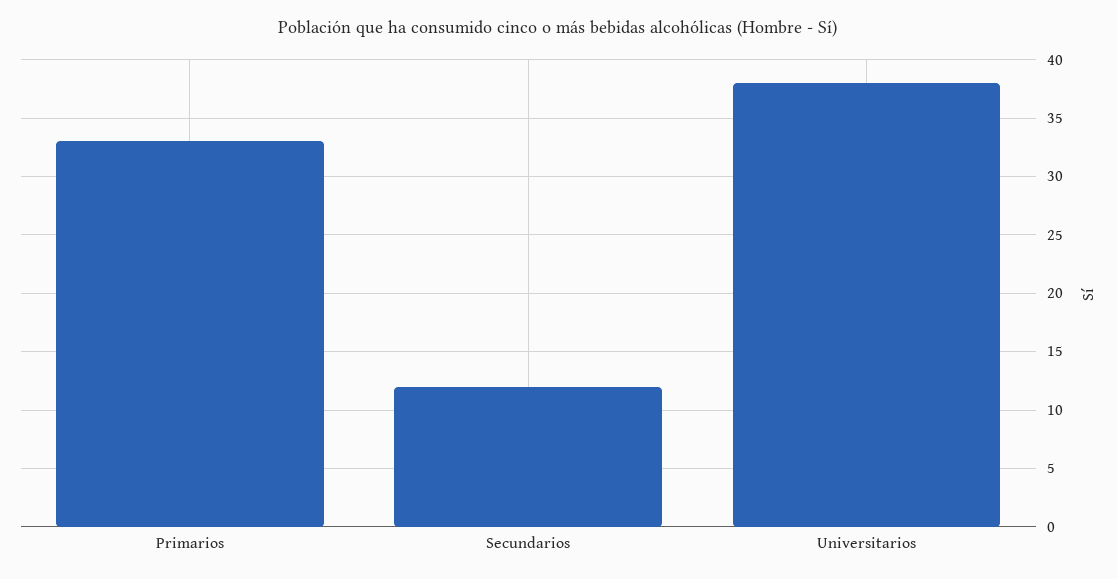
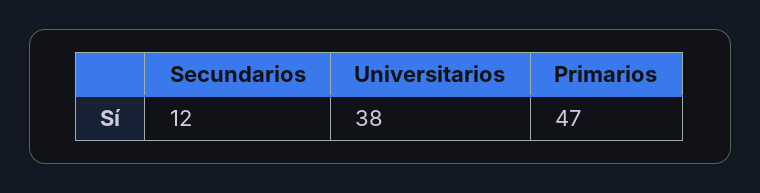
  {
-   "Primarios": 33,
+   "Primarios": 47,
    "Secundarios": 12,
    "Universitarios": 38
  }

